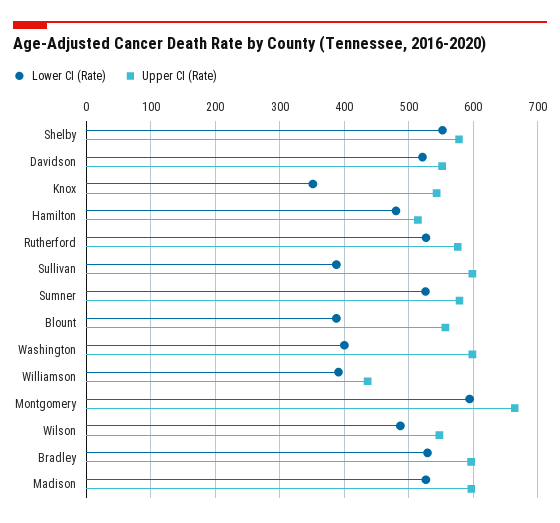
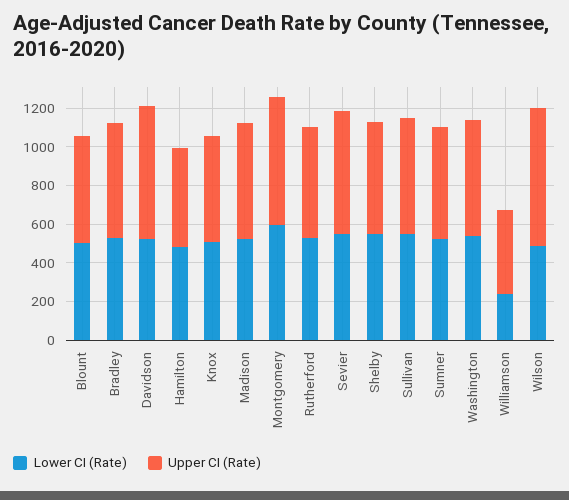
  {
    "Lower CI (Rate)": {
      "Shelby": 550,
      "Davidson": 520,
-     "Knox": 350,
+     "Knox": 500,
      "Hamilton": 480,
      "Rutherford": 530,
-     "Sullivan": 390,
+     "Sullivan": 550,
      "Sumner": 530,
-     "Blount": 390,
+     "Blount": 500,
-     "Washington": 400,
+     "Washington": 550,
-     "Williamson": 390,
+     "Williamson": 250,
      "Montgomery": 590,
      "Wilson": 490,
      "Bradley": 530,
-     "Madison": 530
+     "Madison": 530,
+     "Sevier": 550
    },
    "Upper CI (Rate)": {
      "Shelby": 580,
-     "Davidson": 550,
+     "Davidson": 700,
      "Knox": 540,
      "Hamilton": 510,
      "Rutherford": 580,
      "Sullivan": 600,
      "Sumner": 580,
      "Blount": 560,
      "Washington": 600,
      "Williamson": 440,
      "Montgomery": 660,
-     "Wilson": 550,
+     "Wilson": 700,
      "Bradley": 600,
-     "Madison": 600
+     "Madison": 600,
+     "Sevier": 650
    }
  }

